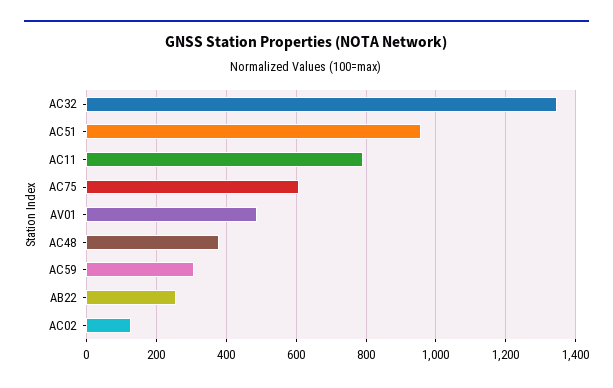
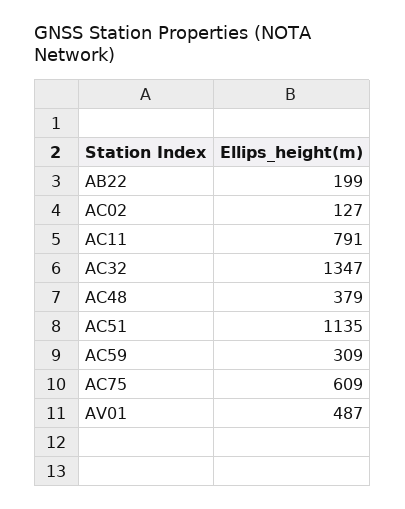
  {
    "AC32": 1347,
-   "AC51": 960,
+   "AC51": 1135,
    "AC11": 791,
    "AC75": 609,
    "AV01": 487,
    "AC48": 379,
    "AC59": 309,
-   "AB22": 260,
+   "AB22": 199,
    "AC02": 127
  }

